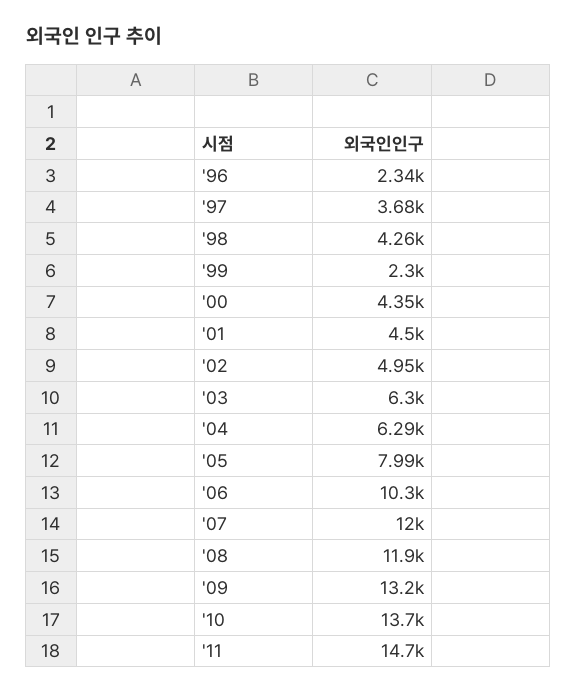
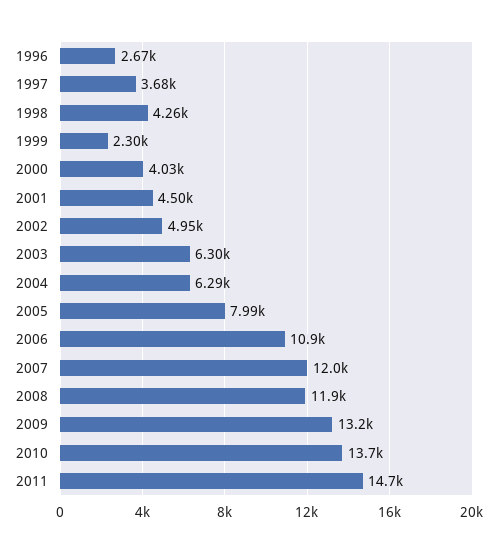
  {
-   "'96": 2340,
+   "'96": 2670,
    "'97": 3680,
    "'98": 4260,
    "'99": 2300,
-   "'00": 4350,
+   "'00": 4030,
    "'01": 4500,
    "'02": 4950,
    "'03": 6300,
    "'04": 6290,
    "'05": 7990,
-   "'06": 10300,
+   "'06": 10900,
    "'07": 12000,
    "'08": 11900,
    "'09": 13200,
    "'10": 13700,
    "'11": 14700
  }

